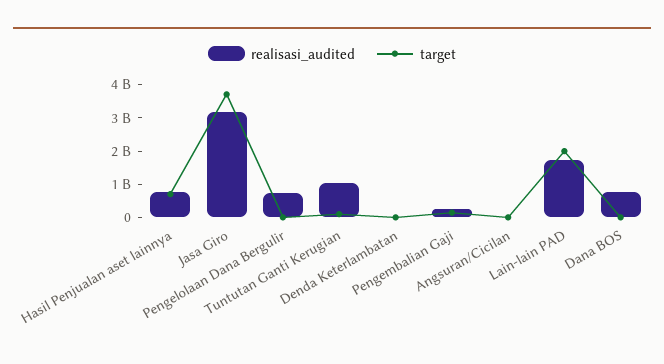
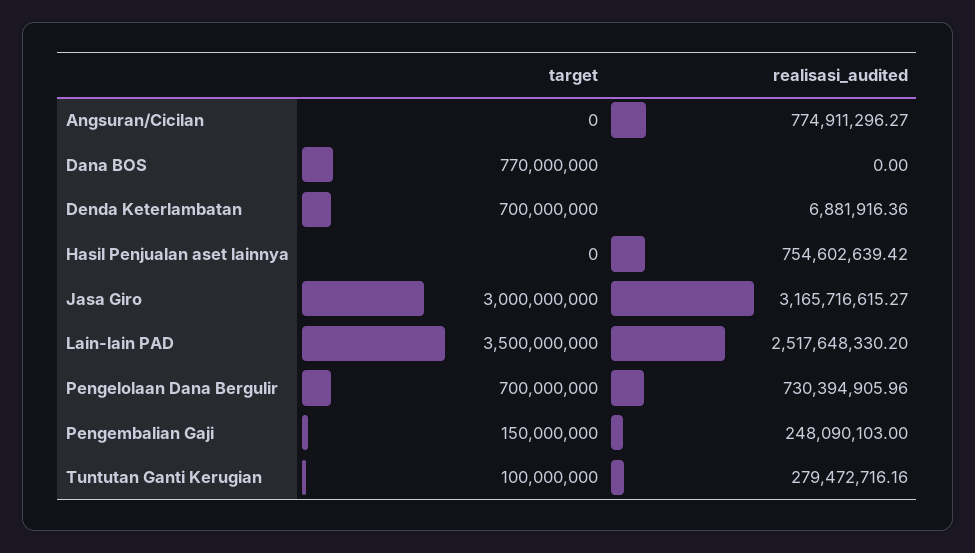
  {
    "realisasi_audited": {
      "Hasil Penjualan aset lainnya": 754602639.42,
      "Jasa Giro": 3165716615.27,
      "Pengelolaan Dana Bergulir": 730394905.96,
-     "Tuntutan Ganti Kerugian": 1000000000,
+     "Tuntutan Ganti Kerugian": 279472716.16,
      "Denda Keterlambatan": 6881916.36,
      "Pengembalian Gaji": 248090103,
-     "Angsuran/Cicilan": 0,
+     "Angsuran/Cicilan": 774911296.27,
-     "Lain-lain PAD": 1750000000,
+     "Lain-lain PAD": 2517648330.2,
-     "Dana BOS": 750000000
+     "Dana BOS": 0
    },
    "target": {
-     "Hasil Penjualan aset lainnya": 750000000,
+     "Hasil Penjualan aset lainnya": 0,
-     "Jasa Giro": 3750000000,
+     "Jasa Giro": 3000000000,
-     "Pengelolaan Dana Bergulir": 0,
+     "Pengelolaan Dana Bergulir": 700000000,
      "Tuntutan Ganti Kerugian": 100000000,
-     "Denda Keterlambatan": 0,
+     "Denda Keterlambatan": 700000000,
      "Pengembalian Gaji": 150000000,
      "Angsuran/Cicilan": 0,
-     "Lain-lain PAD": 2000000000,
+     "Lain-lain PAD": 3500000000,
-     "Dana BOS": 0
+     "Dana BOS": 770000000
    }
  }

